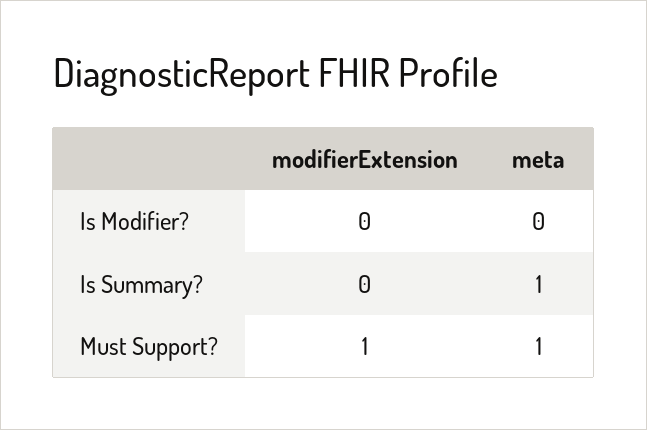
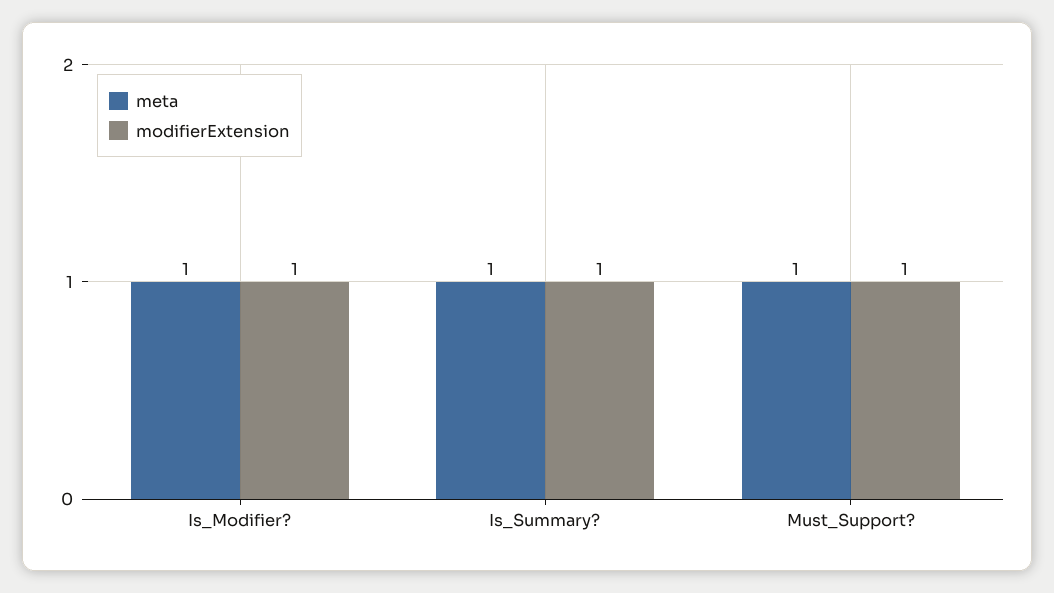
  {
    "modifierExtension": {
-     "Is Modifier?": 0,
+     "Is Modifier?": 1,
-     "Is Summary?": 0,
+     "Is Summary?": 1,
      "Must Support?": 1
    },
    "meta": {
-     "Is Modifier?": 0,
+     "Is Modifier?": 1,
      "Is Summary?": 1,
      "Must Support?": 1
    }
  }

